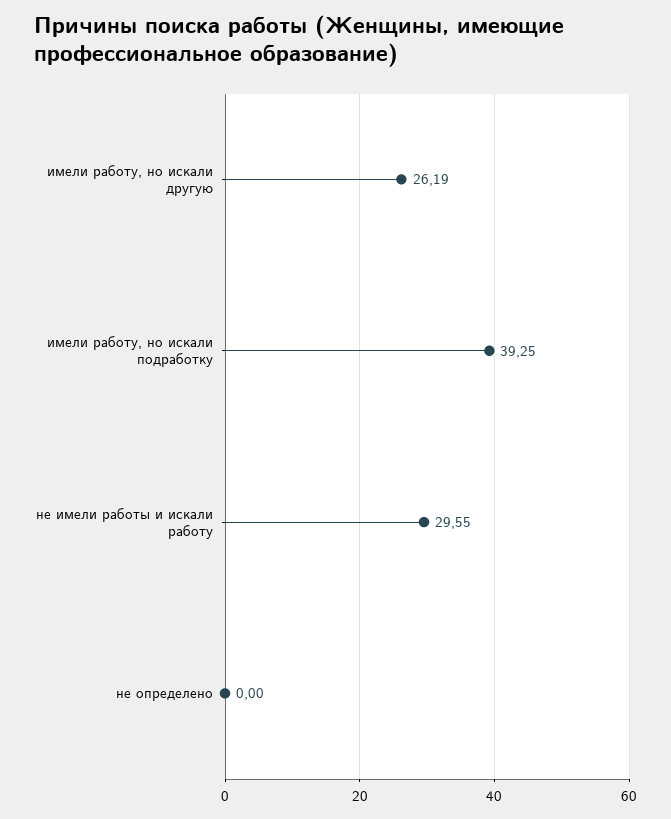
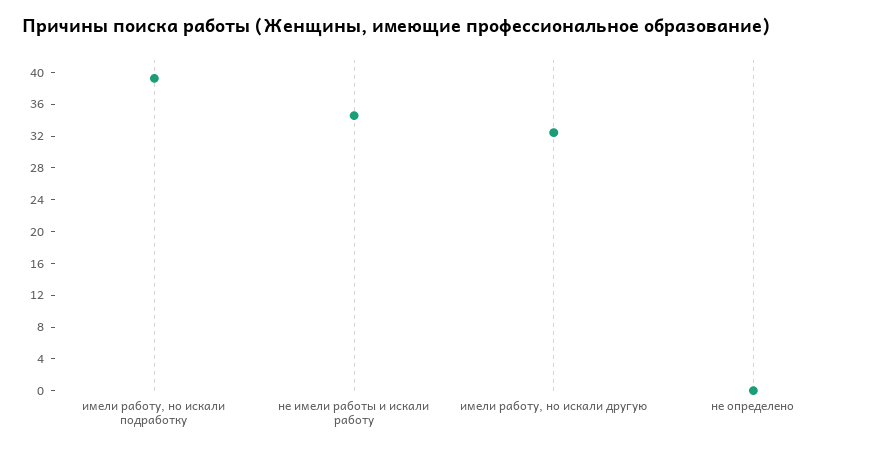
  {
-   "имели работу, но искали другую": 26.19,
+   "имели работу, но искали другую": 32,
    "имели работу, но искали подработку": 39.25,
-   "не имели работы и искали работу": 29.55,
+   "не имели работы и искали работу": 34,
    "не определено": 0
  }

